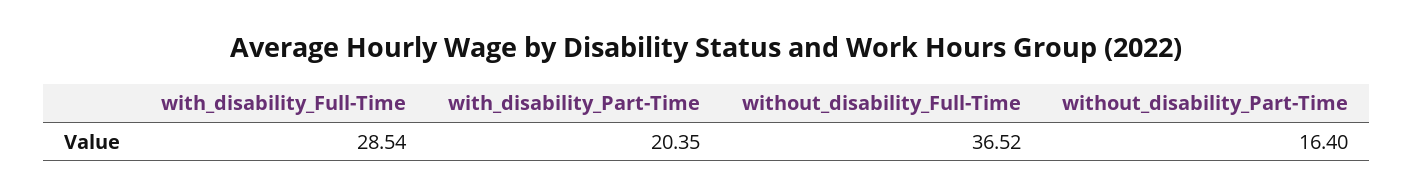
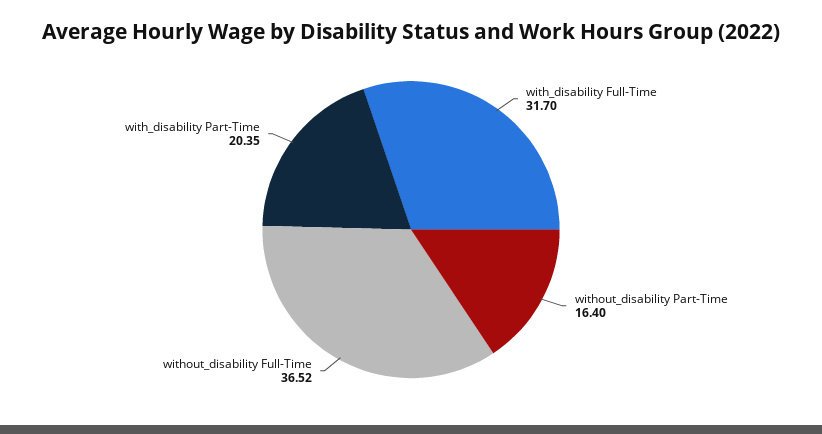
  {
-   "with_disability_Full-Time": 28.54,
+   "with_disability_Full-Time": 31.7,
    "with_disability_Part-Time": 20.35,
    "without_disability_Full-Time": 36.52,
    "without_disability_Part-Time": 16.4
  }

